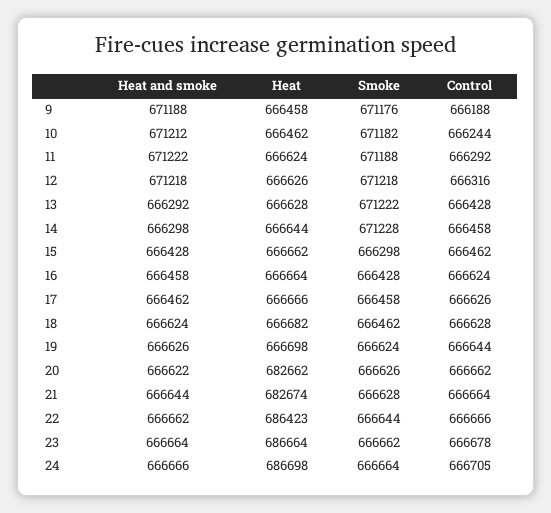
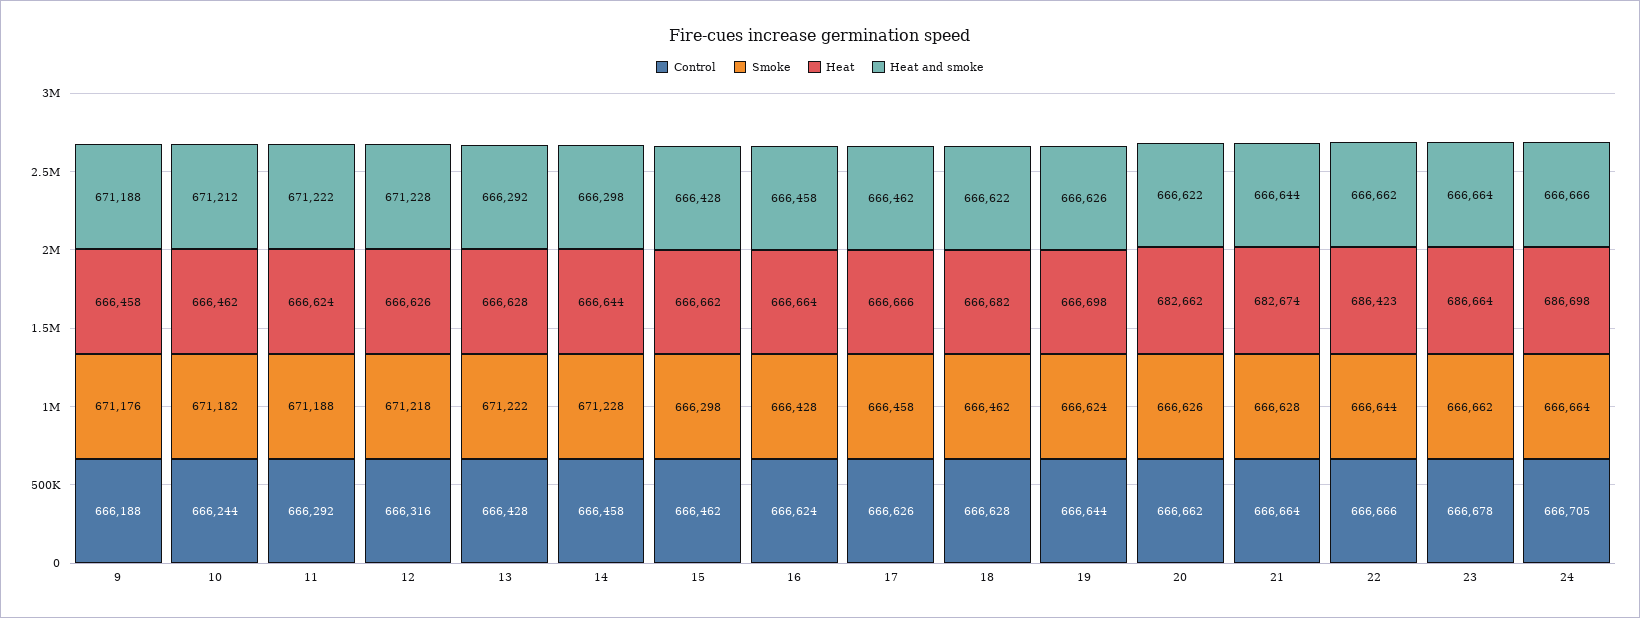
  {
    "Heat and smoke": {
      "9": 671188,
      "10": 671212,
      "11": 671222,
-     "12": 671218,
+     "12": 671228,
      "13": 666292,
      "14": 666298,
      "15": 666428,
      "16": 666458,
      "17": 666462,
-     "18": 666624,
+     "18": 666622,
      "19": 666626,
      "20": 666622,
      "21": 666644,
      "22": 666662,
      "23": 666664,
      "24": 666666
    },
    "Heat": {
      "9": 666458,
      "10": 666462,
      "11": 666624,
      "12": 666626,
      "13": 666628,
      "14": 666644,
      "15": 666662,
      "16": 666664,
      "17": 666666,
      "18": 666682,
      "19": 666698,
      "20": 682662,
      "21": 682674,
      "22": 686423,
      "23": 686664,
      "24": 686698
    },
    "Smoke": {
      "9": 671176,
      "10": 671182,
      "11": 671188,
      "12": 671218,
      "13": 671222,
      "14": 671228,
      "15": 666298,
      "16": 666428,
      "17": 666458,
      "18": 666462,
      "19": 666624,
      "20": 666626,
      "21": 666628,
      "22": 666644,
      "23": 666662,
      "24": 666664
    },
    "Control": {
      "9": 666188,
      "10": 666244,
      "11": 666292,
      "12": 666316,
      "13": 666428,
      "14": 666458,
      "15": 666462,
      "16": 666624,
      "17": 666626,
      "18": 666628,
      "19": 666644,
      "20": 666662,
      "21": 666664,
      "22": 666666,
      "23": 666678,
      "24": 666705
    }
  }

